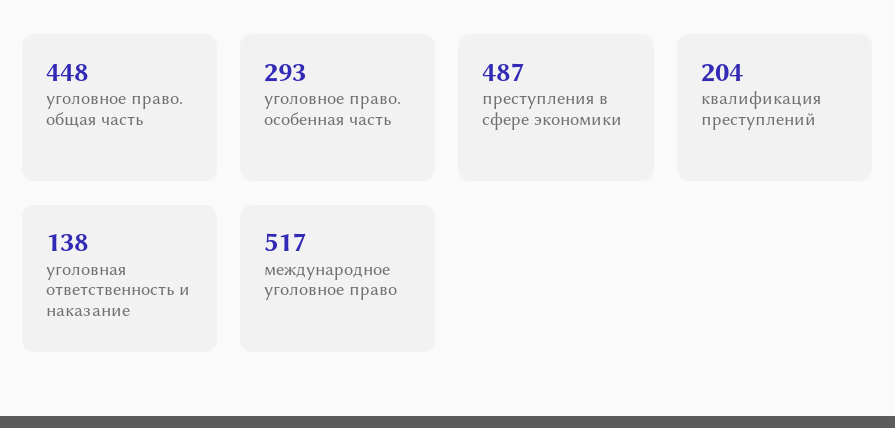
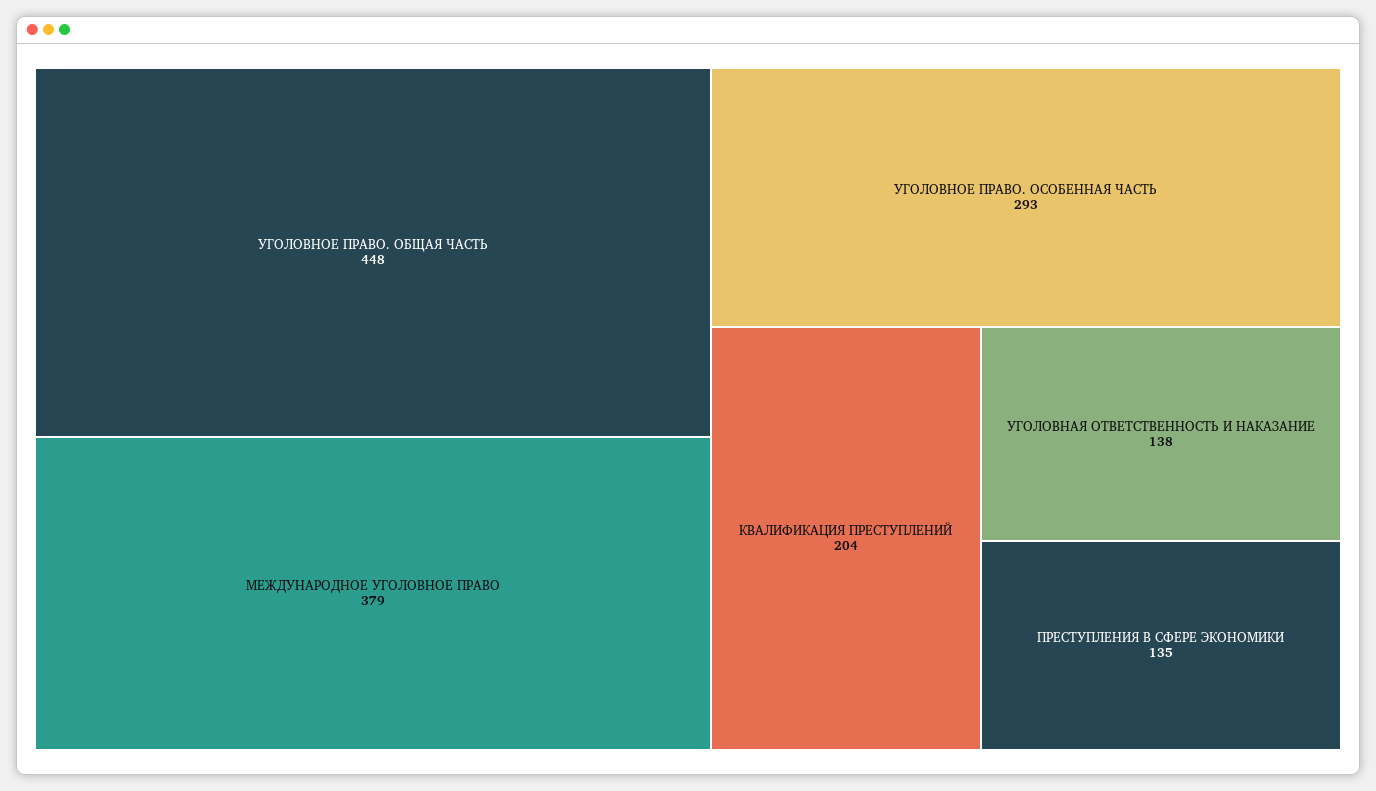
  {
    "уголовное право. общая часть": 448,
    "уголовное право. особенная часть": 293,
-   "преступления в сфере экономики": 487,
+   "преступления в сфере экономики": 135,
    "квалификация преступлений": 204,
    "уголовная ответственность и наказание": 138,
-   "международное уголовное право": 517
+   "международное уголовное право": 379
  }

